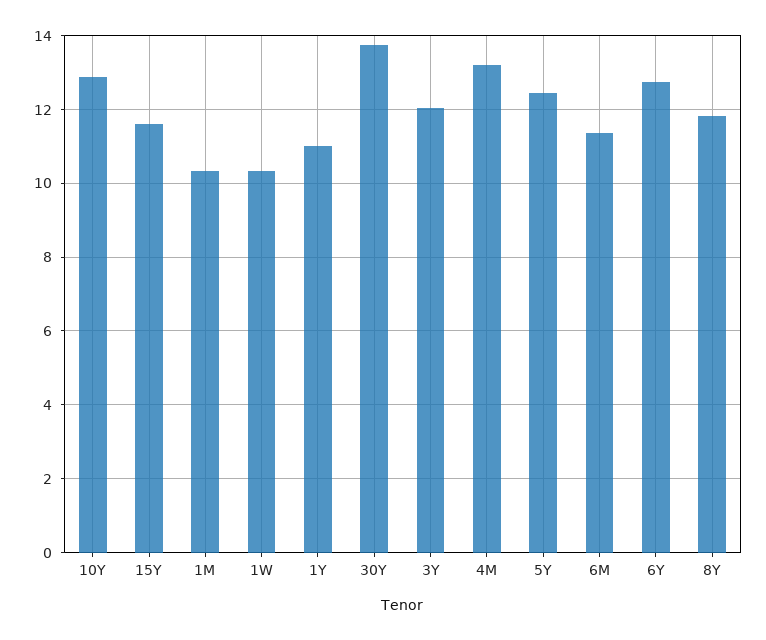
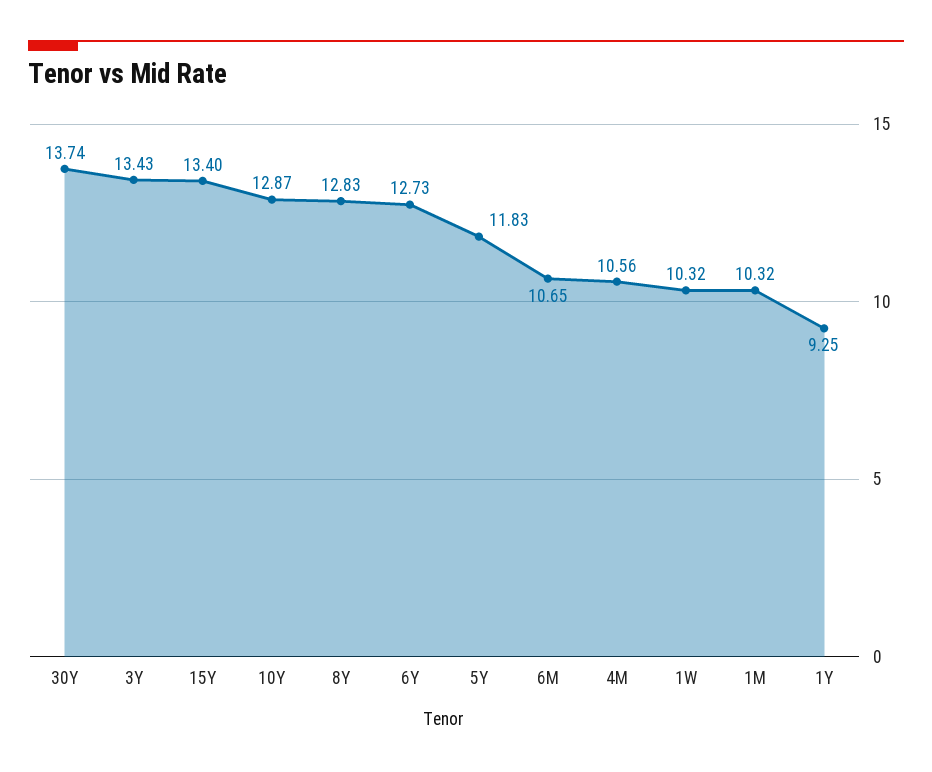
  {
    "10Y": 12.87,
-   "15Y": 11.6,
+   "15Y": 13.4,
    "1M": 10.32,
    "1W": 10.32,
-   "1Y": 11,
+   "1Y": 9.25,
    "30Y": 13.74,
-   "3Y": 12,
+   "3Y": 13.43,
-   "4M": 13.2,
+   "4M": 10.56,
-   "5Y": 12.4,
+   "5Y": 11.83,
-   "6M": 11.4,
+   "6M": 10.65,
    "6Y": 12.73,
-   "8Y": 11.8
+   "8Y": 12.83
  }

